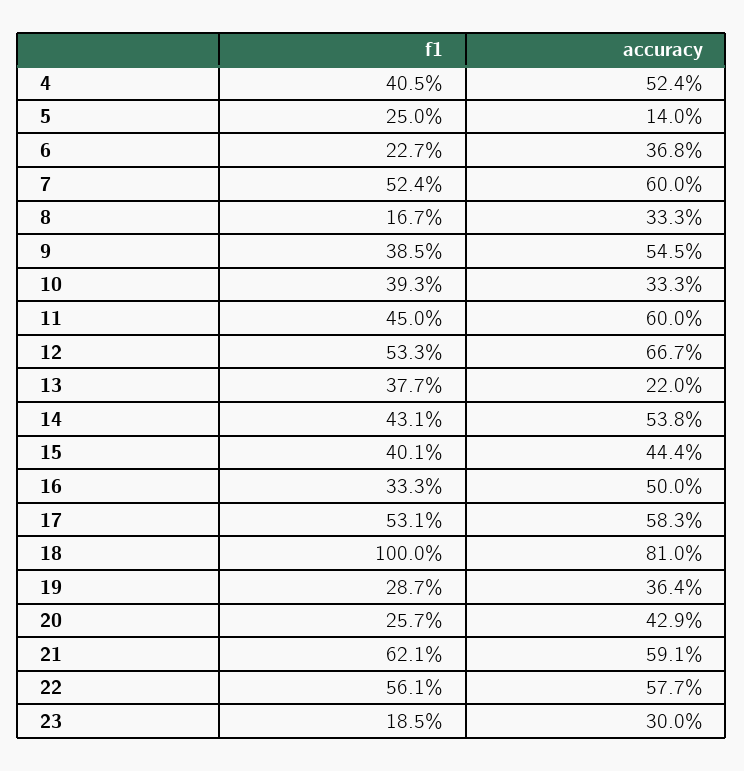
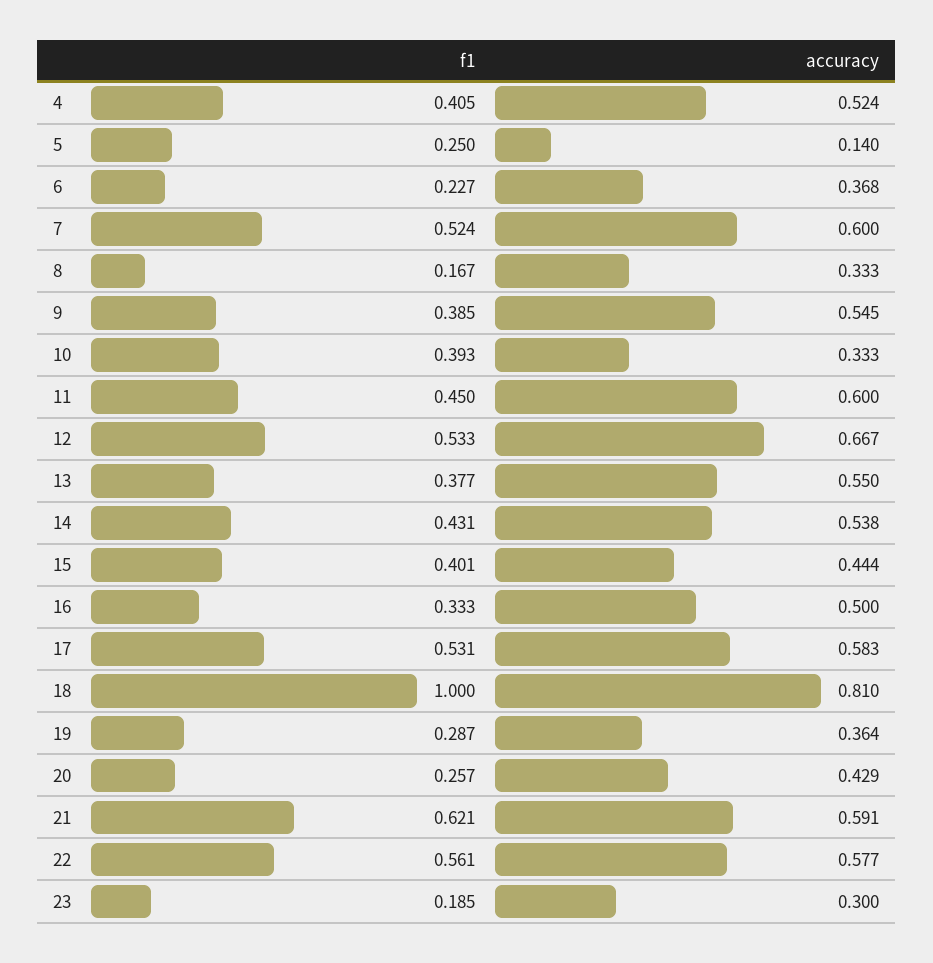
  {
    "f1": {
      "4": 0.405,
      "5": 0.25,
      "6": 0.227,
      "7": 0.524,
      "8": 0.167,
      "9": 0.385,
      "10": 0.393,
      "11": 0.45,
      "12": 0.533,
      "13": 0.377,
      "14": 0.431,
      "15": 0.401,
      "16": 0.333,
      "17": 0.531,
      "18": 1,
      "19": 0.287,
      "20": 0.257,
      "21": 0.621,
      "22": 0.561,
      "23": 0.185
    },
    "accuracy": {
      "4": 0.524,
      "5": 0.14,
      "6": 0.368,
      "7": 0.6,
      "8": 0.333,
      "9": 0.545,
      "10": 0.333,
      "11": 0.6,
      "12": 0.667,
-     "13": 0.22,
+     "13": 0.55,
      "14": 0.538,
      "15": 0.444,
      "16": 0.5,
      "17": 0.583,
      "18": 0.81,
      "19": 0.364,
      "20": 0.429,
      "21": 0.591,
      "22": 0.577,
      "23": 0.3
    }
  }

